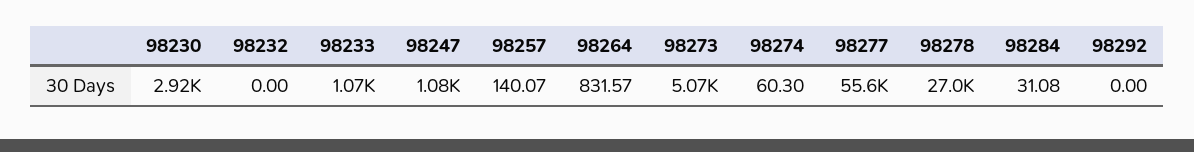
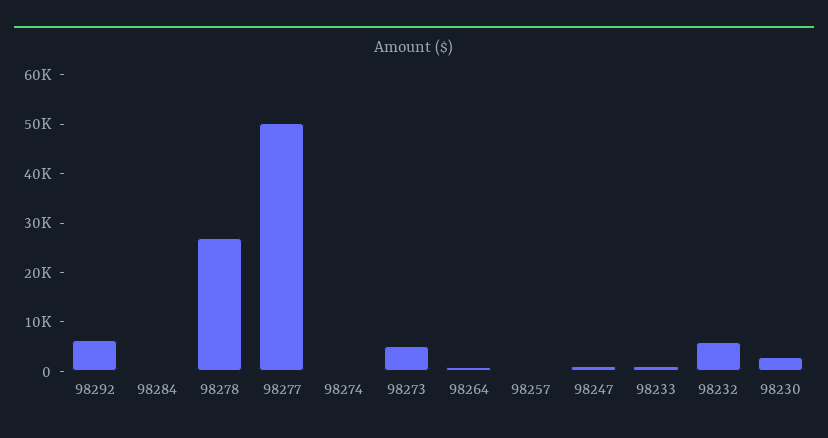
  {
    "98230": 2920,
-   "98232": 0,
+   "98232": 6000,
    "98233": 1070,
    "98247": 1080,
    "98257": 140.07,
    "98264": 831.57,
    "98273": 5070,
    "98274": 60.3,
-   "98277": 55600,
+   "98277": 50000,
    "98278": 27000,
    "98284": 31.08,
-   "98292": 0
+   "98292": 6000
  }

